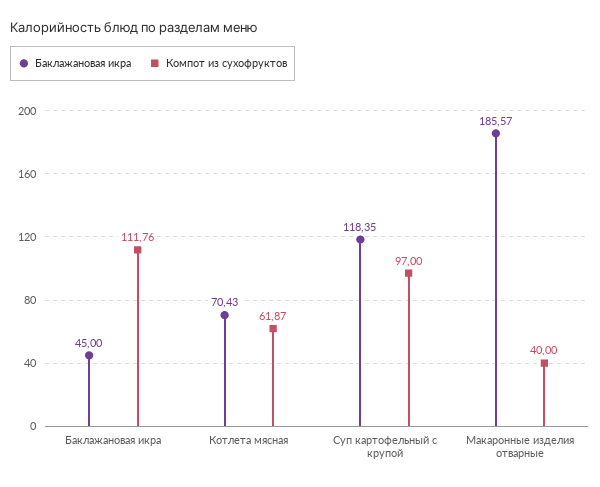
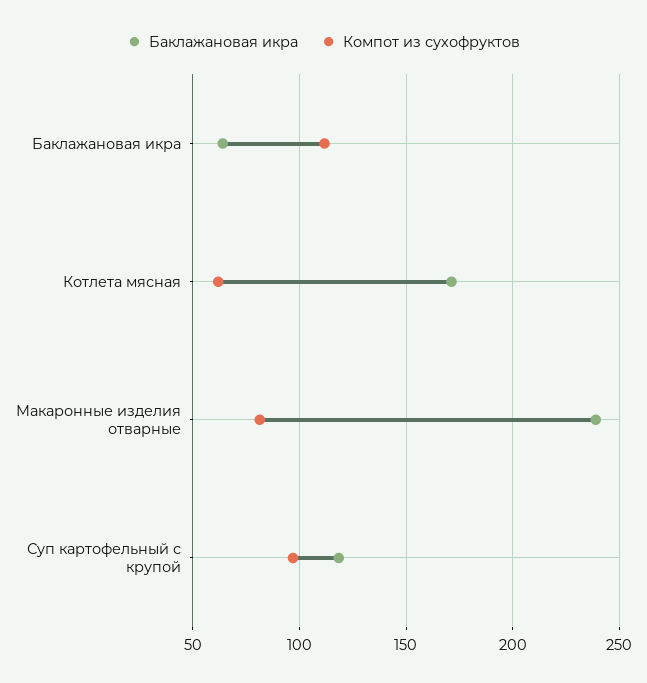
  {
    "Баклажановая икра": {
-     "Баклажановая икра": 45,
+     "Баклажановая икра": 65,
-     "Котлета мясная": 70.43,
+     "Котлета мясная": 170,
      "Суп картофельный с крупой": 118.35,
-     "Макаронные изделия отварные": 185.57
+     "Макаронные изделия отварные": 240
    },
    "Компот из сухофруктов": {
      "Баклажановая икра": 111.76,
      "Котлета мясная": 61.87,
      "Суп картофельный с крупой": 97,
-     "Макаронные изделия отварные": 40
+     "Макаронные изделия отварные": 80
    }
  }

